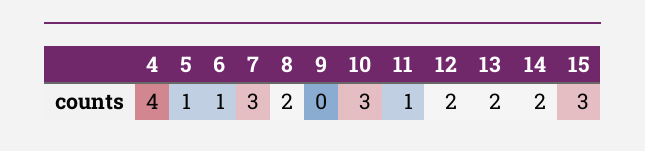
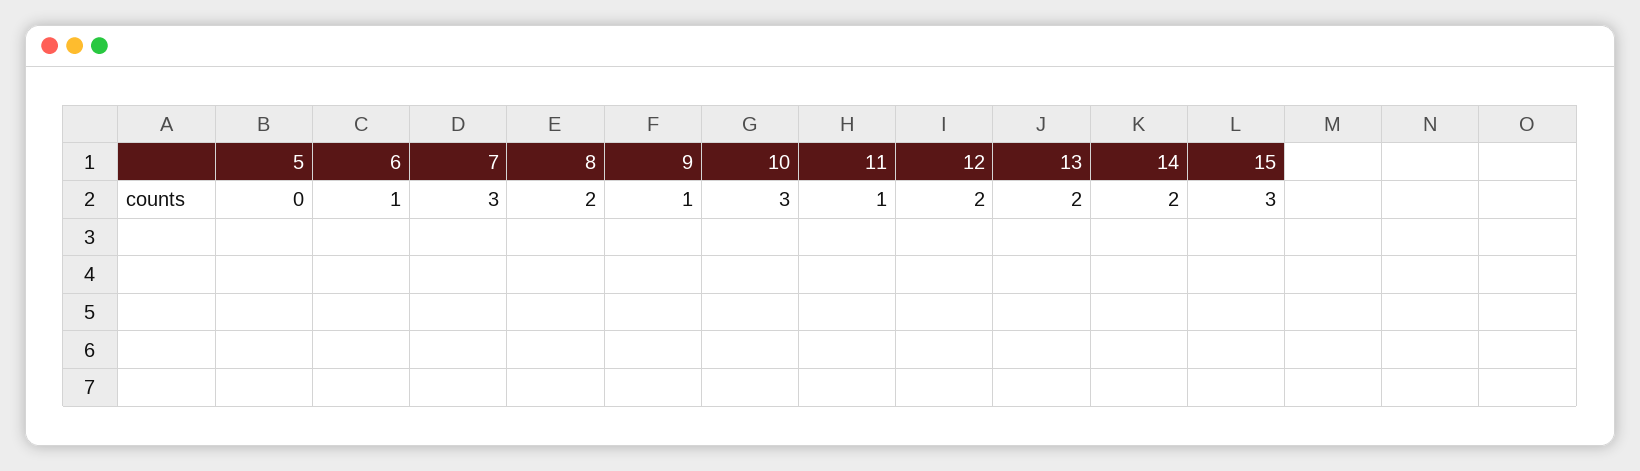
  {
-   "4": 4,
-   "5": 1,
+   "5": 0,
    "6": 1,
    "7": 3,
    "8": 2,
-   "9": 0,
+   "9": 1,
    "10": 3,
    "11": 1,
    "12": 2,
    "13": 2,
    "14": 2,
    "15": 3
  }

